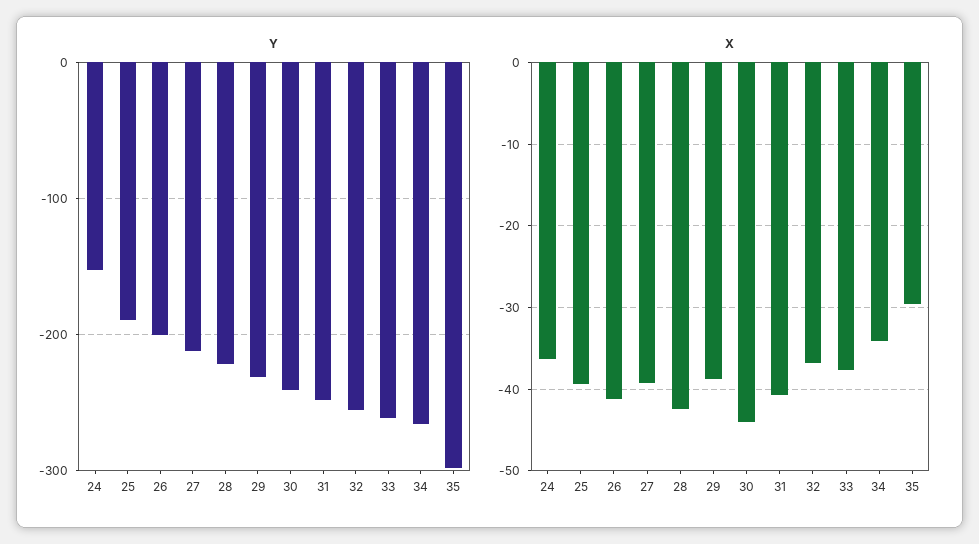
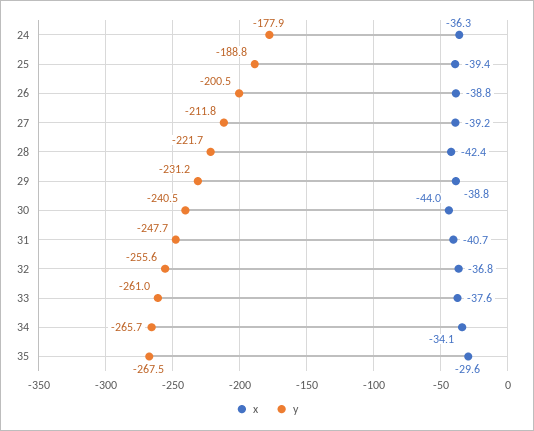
  {
    "Y": {
-     "24": -150,
+     "24": -177.9,
      "25": -188.8,
      "26": -200.5,
      "27": -211.8,
      "28": -221.7,
      "29": -231.2,
      "30": -240.5,
      "31": -247.7,
      "32": -255.6,
      "33": -261,
      "34": -265.7,
-     "35": -300
+     "35": -267.5
    },
    "X": {
      "24": -36.3,
      "25": -39.4,
-     "26": -41,
+     "26": -38.8,
      "27": -39.2,
      "28": -42.4,
      "29": -38.8,
      "30": -44,
      "31": -40.7,
      "32": -36.8,
      "33": -37.6,
      "34": -34.1,
      "35": -29.6
    }
  }

